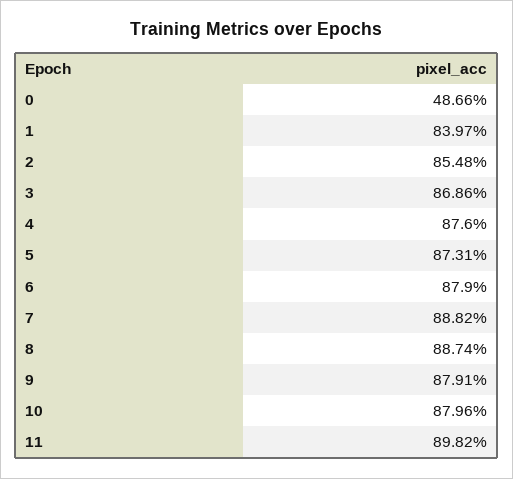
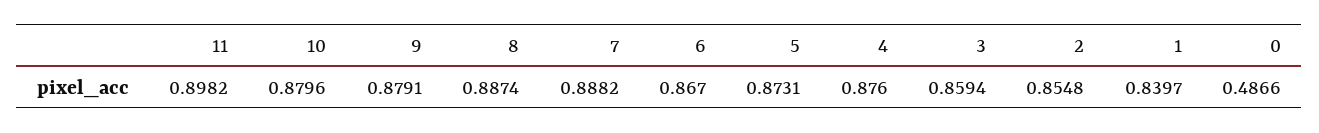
  {
    "0": 0.4866,
    "1": 0.8397,
    "2": 0.8548,
-   "3": 0.8686,
+   "3": 0.8594,
    "4": 0.876,
    "5": 0.8731,
-   "6": 0.879,
+   "6": 0.867,
    "7": 0.8882,
    "8": 0.8874,
    "9": 0.8791,
    "10": 0.8796,
    "11": 0.8982
  }

